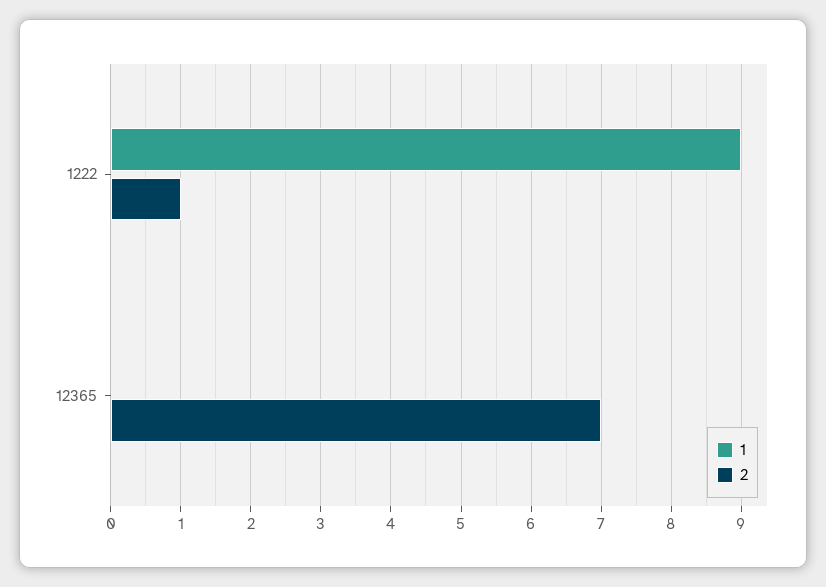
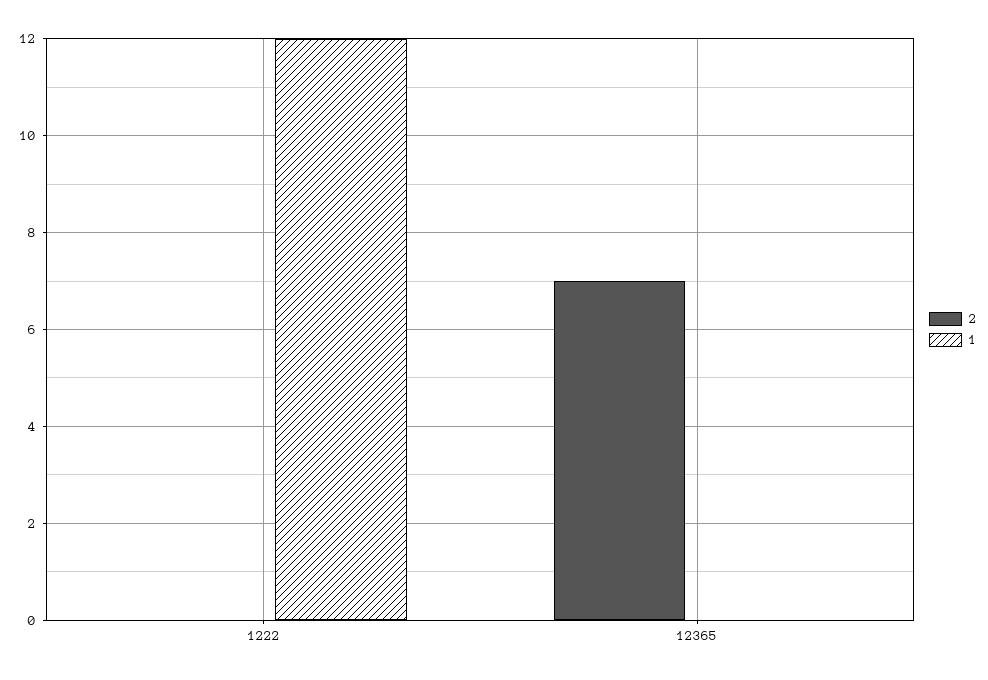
  {
    "1": {
-     "1222": 9,
+     "1222": 12,
      "12365": 0
    },
    "2": {
-     "1222": 1,
+     "1222": 0,
      "12365": 7
    }
  }

